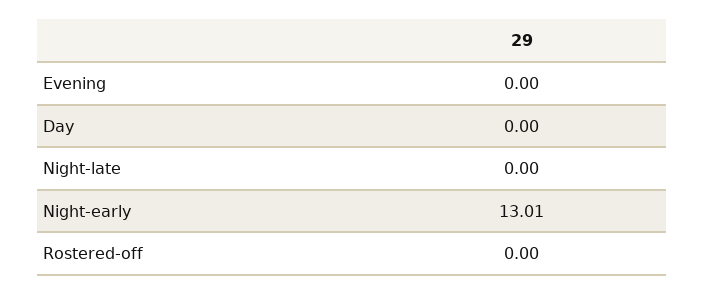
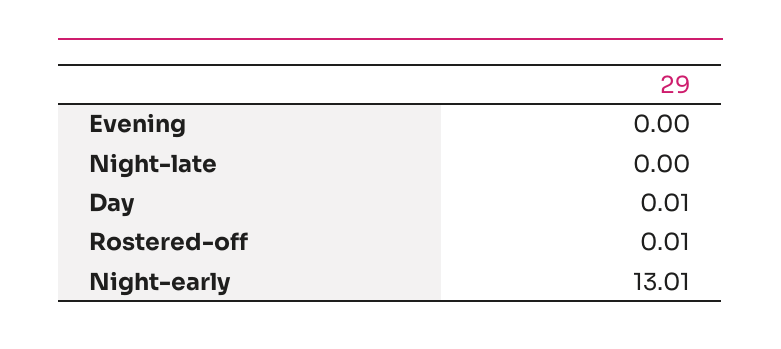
  {
    "Evening": 0,
-   "Day": 0,
+   "Day": 0.01,
    "Night-late": 0,
    "Night-early": 13.01,
-   "Rostered-off": 0
+   "Rostered-off": 0.01
  }

